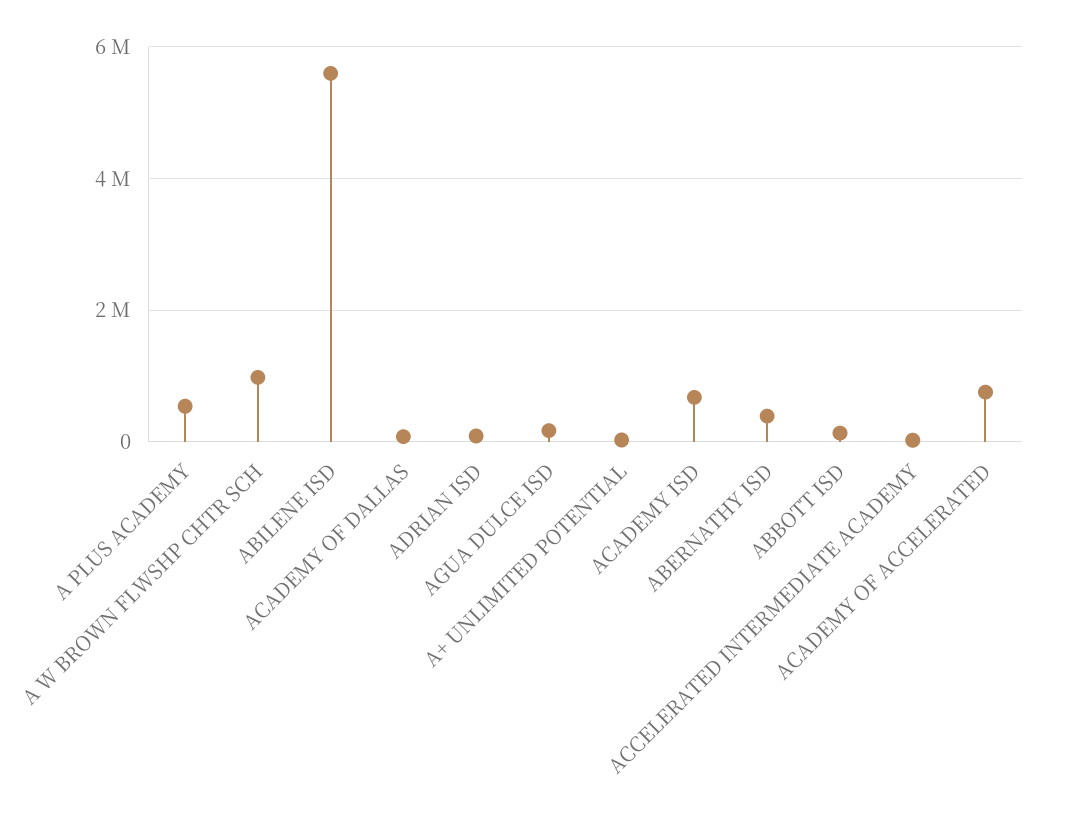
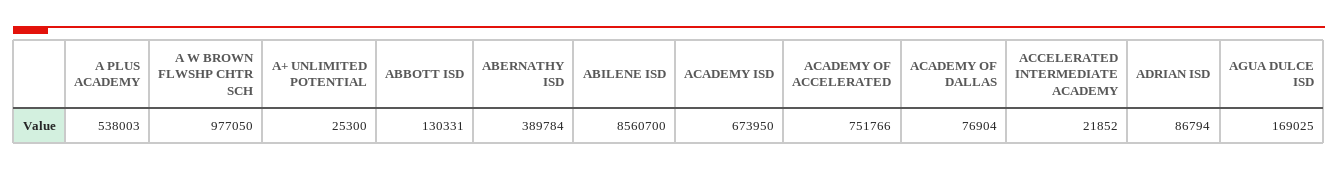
  {
    "A PLUS ACADEMY": 538003,
    "A W BROWN FLWSHP CHTR SCH": 977050,
-   "ABILENE ISD": 5600000,
+   "ABILENE ISD": 8560700,
    "ACADEMY OF DALLAS": 76904,
    "ADRIAN ISD": 86794,
    "AGUA DULCE ISD": 169025,
    "A+ UNLIMITED POTENTIAL": 25300,
    "ACADEMY ISD": 673950,
    "ABERNATHY ISD": 389784,
    "ABBOTT ISD": 130331,
    "ACCELERATED INTERMEDIATE ACADEMY": 21852,
    "ACADEMY OF ACCELERATED": 751766
  }

